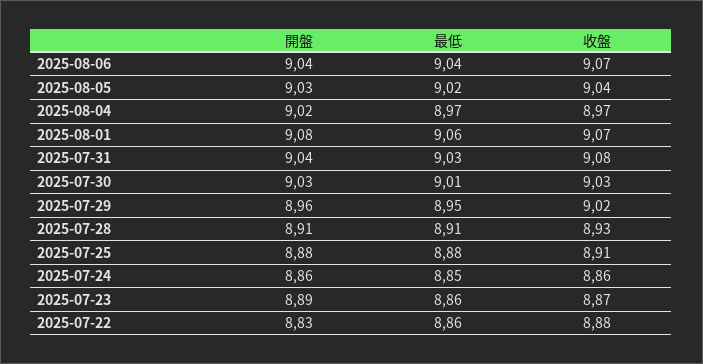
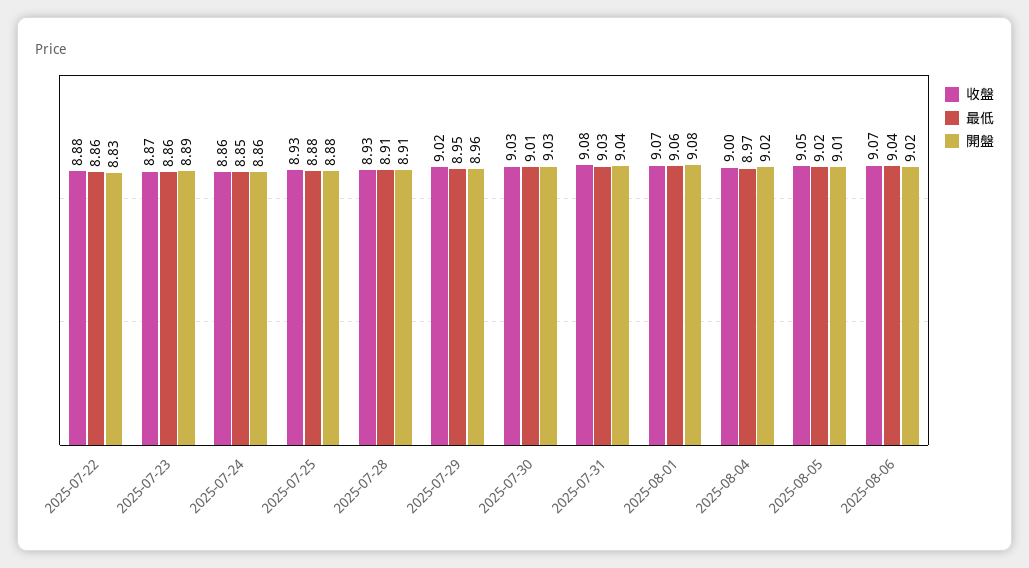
  {
    "開盤": {
-     "2025-08-06": 9.04,
+     "2025-08-06": 9.02,
-     "2025-08-05": 9.03,
+     "2025-08-05": 9.01,
      "2025-08-04": 9.02,
      "2025-08-01": 9.08,
      "2025-07-31": 9.04,
      "2025-07-30": 9.03,
      "2025-07-29": 8.96,
      "2025-07-28": 8.91,
      "2025-07-25": 8.88,
      "2025-07-24": 8.86,
      "2025-07-23": 8.89,
      "2025-07-22": 8.83
    },
    "最低": {
      "2025-08-06": 9.04,
      "2025-08-05": 9.02,
      "2025-08-04": 8.97,
      "2025-08-01": 9.06,
      "2025-07-31": 9.03,
      "2025-07-30": 9.01,
      "2025-07-29": 8.95,
      "2025-07-28": 8.91,
      "2025-07-25": 8.88,
      "2025-07-24": 8.85,
      "2025-07-23": 8.86,
      "2025-07-22": 8.86
    },
    "收盤": {
      "2025-08-06": 9.07,
-     "2025-08-05": 9.04,
+     "2025-08-05": 9.05,
-     "2025-08-04": 8.97,
+     "2025-08-04": 9,
      "2025-08-01": 9.07,
      "2025-07-31": 9.08,
      "2025-07-30": 9.03,
      "2025-07-29": 9.02,
      "2025-07-28": 8.93,
-     "2025-07-25": 8.91,
+     "2025-07-25": 8.93,
      "2025-07-24": 8.86,
      "2025-07-23": 8.87,
      "2025-07-22": 8.88
    }
  }

